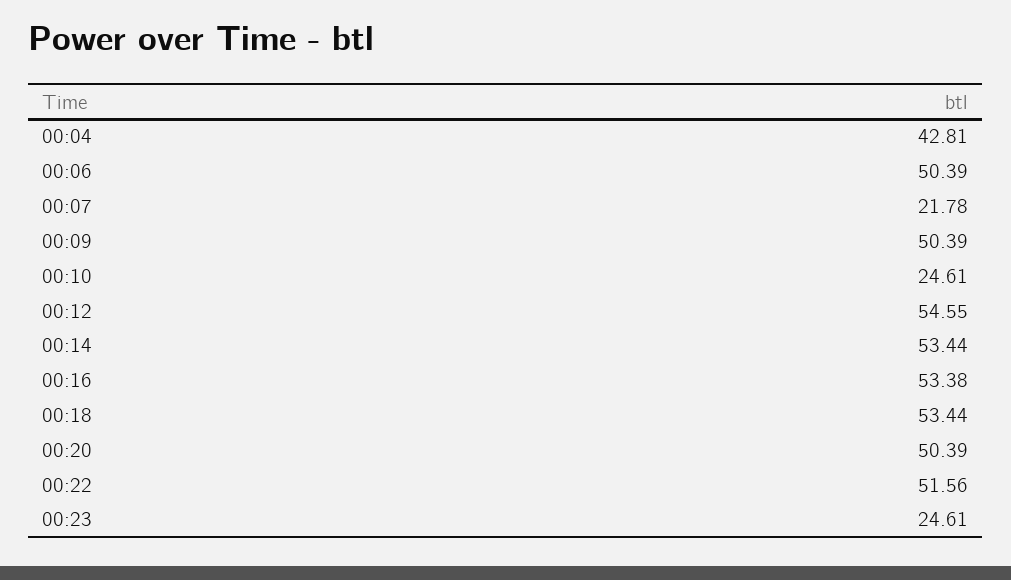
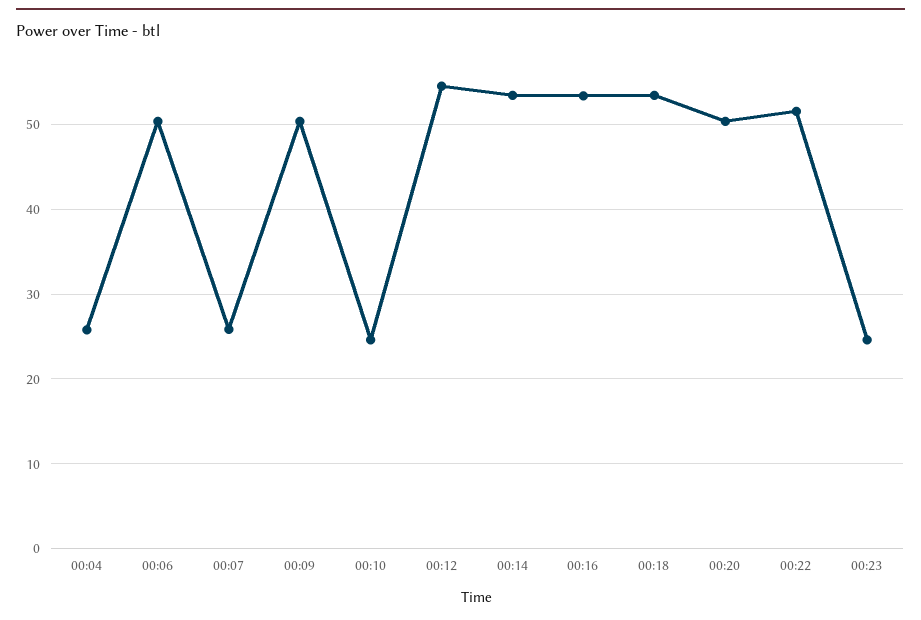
  {
-   "00:04": 42.81,
+   "00:04": 26,
    "00:06": 50.39,
-   "00:07": 21.78,
+   "00:07": 26,
    "00:09": 50.39,
    "00:10": 24.61,
    "00:12": 54.55,
    "00:14": 53.44,
    "00:16": 53.38,
    "00:18": 53.44,
    "00:20": 50.39,
    "00:22": 51.56,
    "00:23": 24.61
  }

